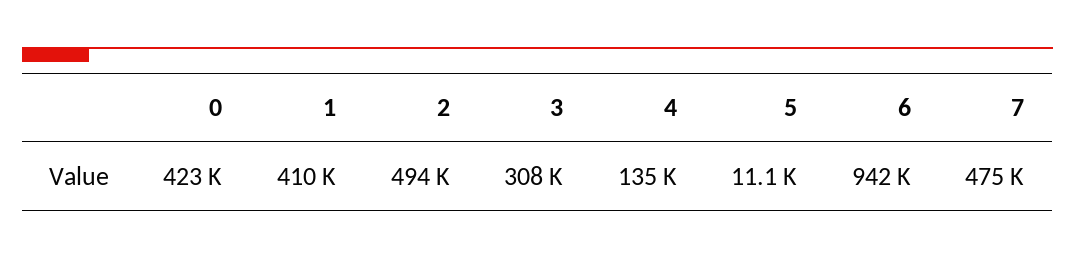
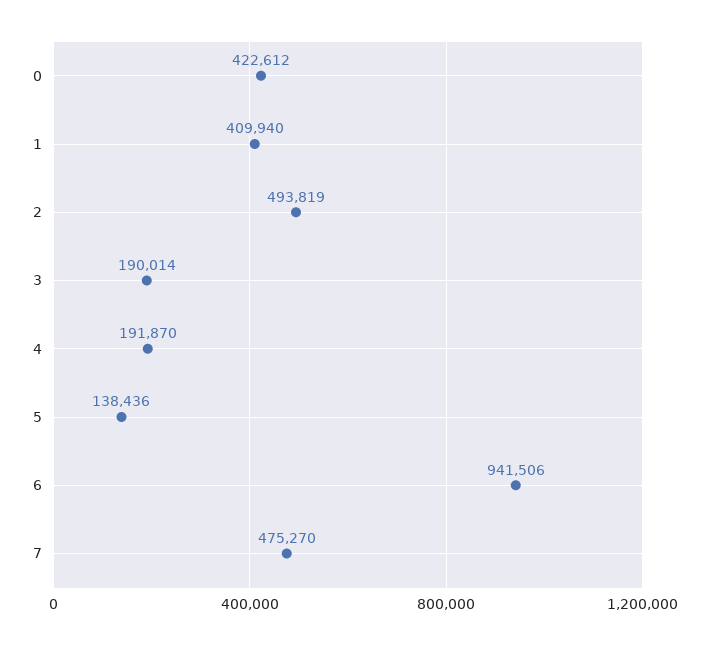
  {
    "0": 422612,
    "1": 409940,
    "2": 493819,
-   "3": 308000,
+   "3": 190014,
-   "4": 135000,
+   "4": 191870,
-   "5": 11100,
+   "5": 138436,
    "6": 941506,
    "7": 475270
  }

